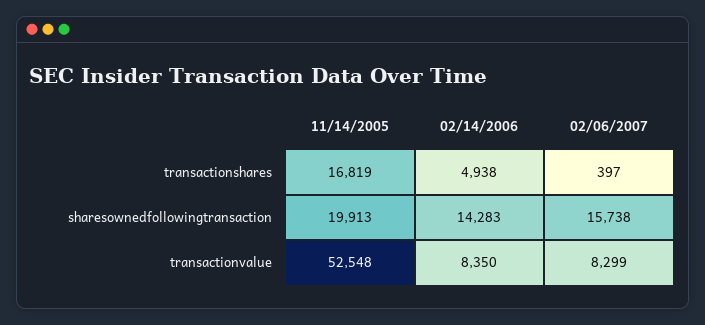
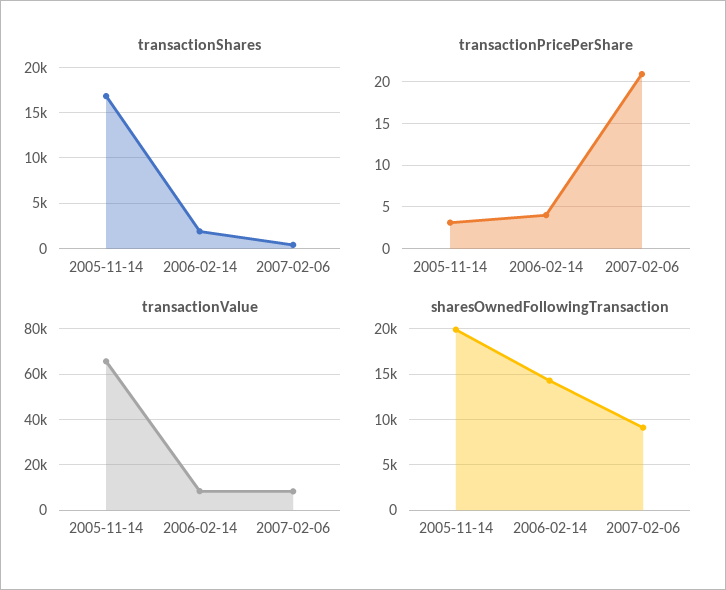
  {
    "transactionshares": {
      "11/14/2005": 16819,
-     "02/14/2006": 4938,
+     "02/14/2006": 2000,
      "02/06/2007": 397
    },
    "sharesownedfollowingtransaction": {
      "11/14/2005": 19913,
      "02/14/2006": 14283,
-     "02/06/2007": 15738
+     "02/06/2007": 9000
    },
    "transactionvalue": {
-     "11/14/2005": 52548,
+     "11/14/2005": 65000,
      "02/14/2006": 8350,
      "02/06/2007": 8299
-   }
+   },
+   "transactionPricePerShare": {
+     "11/14/2005": 3,
+     "02/14/2006": 4,
+     "02/06/2007": 21
+   }
  }

